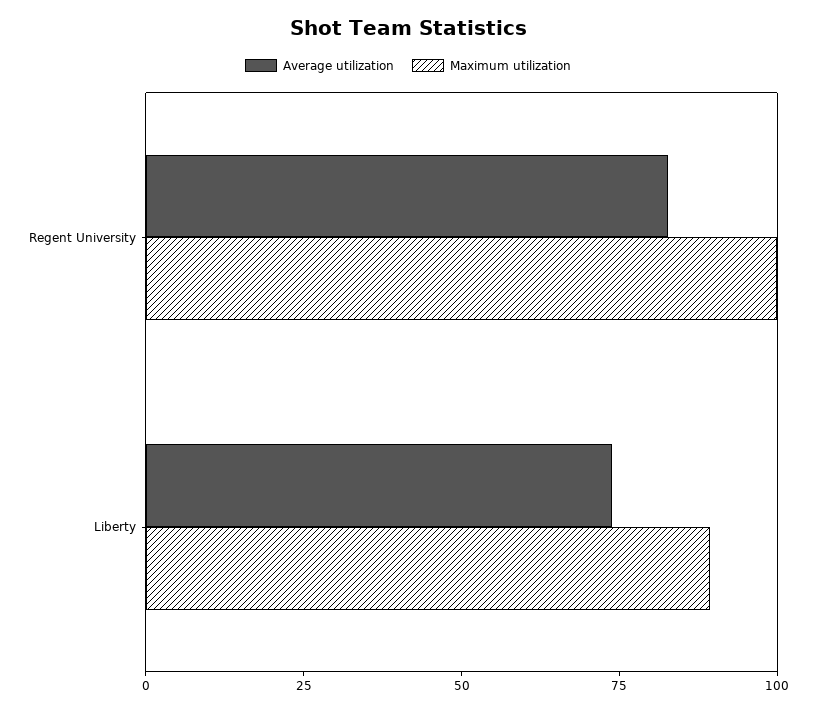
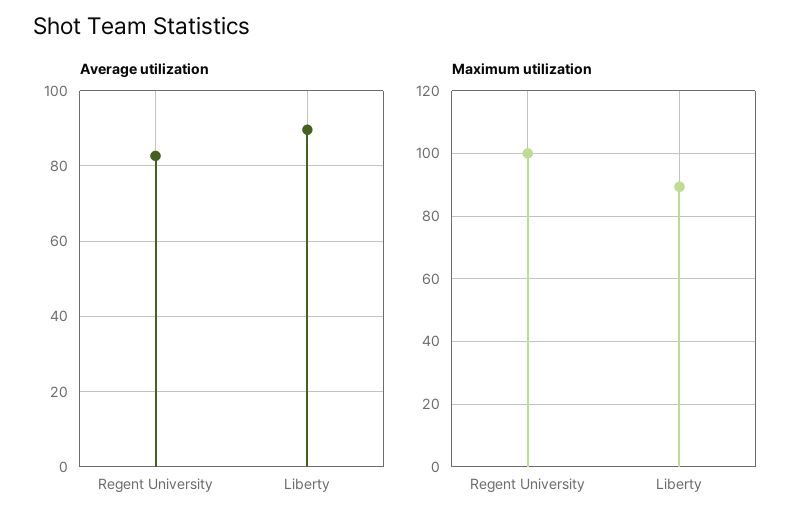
  {
    "Average utilization": {
      "Regent University": 82,
-     "Liberty": 75
+     "Liberty": 90
    },
    "Maximum utilization": {
      "Regent University": 100,
      "Liberty": 90
    }
  }

